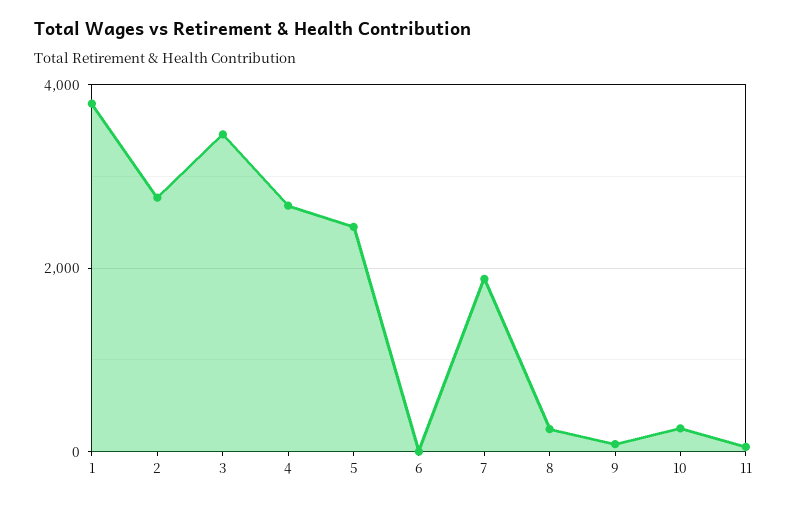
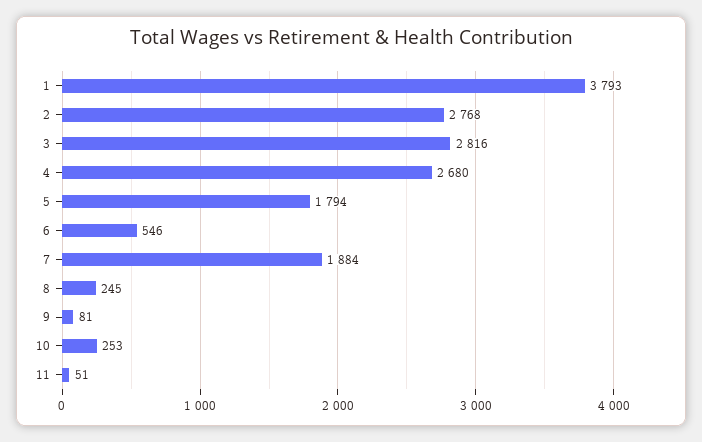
  {
    "1": 3793,
    "2": 2768,
-   "3": 3400,
+   "3": 2816,
    "4": 2680,
-   "5": 2400,
+   "5": 1794,
-   "6": 0,
+   "6": 546,
    "7": 1884,
    "8": 245,
    "9": 81,
    "10": 253,
    "11": 51
  }

